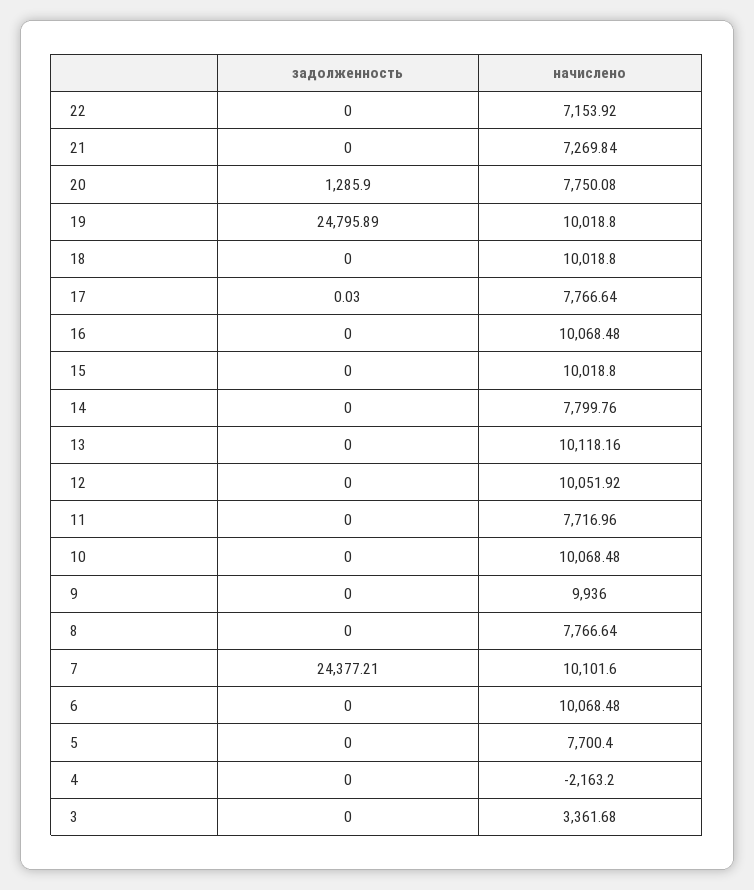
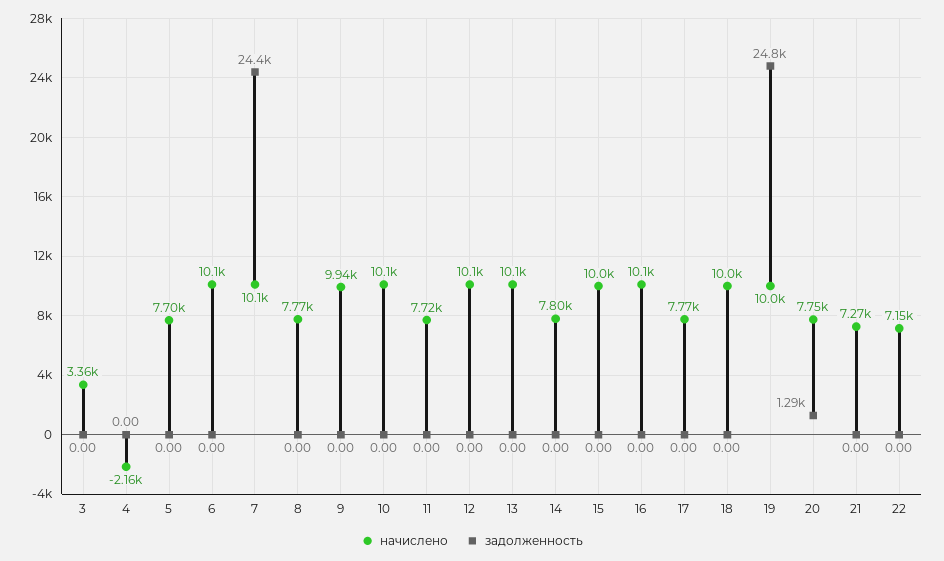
  {
    "задолженность": {
      "22": 0,
      "21": 0,
      "20": 1285.9,
      "19": 24795.89,
      "18": 0,
-     "17": 0.03,
+     "17": 0,
      "16": 0,
      "15": 0,
      "14": 0,
      "13": 0,
      "12": 0,
      "11": 0,
      "10": 0,
      "9": 0,
      "8": 0,
      "7": 24377.21,
      "6": 0,
      "5": 0,
      "4": 0,
      "3": 0
    },
    "начислено": {
      "22": 7153.92,
      "21": 7269.84,
      "20": 7750.08,
      "19": 10018.8,
      "18": 10018.8,
      "17": 7766.64,
      "16": 10068.48,
      "15": 10018.8,
      "14": 7799.76,
      "13": 10118.16,
      "12": 10051.92,
      "11": 7716.96,
      "10": 10068.48,
      "9": 9936,
      "8": 7766.64,
      "7": 10101.6,
      "6": 10068.48,
      "5": 7700.4,
      "4": -2163.2,
      "3": 3361.68
    }
  }

